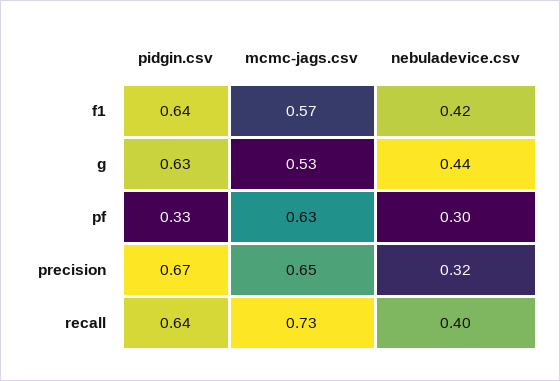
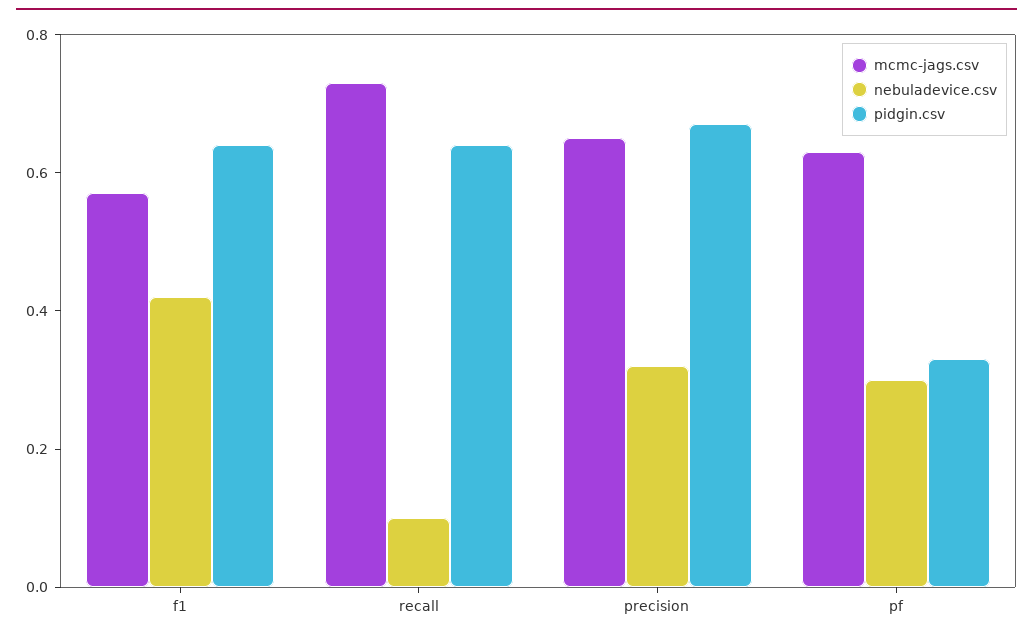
  {
    "pidgin.csv": {
      "f1": 0.64,
-     "g": 0.63,
      "pf": 0.33,
      "precision": 0.67,
      "recall": 0.64
    },
    "mcmc-jags.csv": {
      "f1": 0.57,
-     "g": 0.53,
      "pf": 0.63,
      "precision": 0.65,
      "recall": 0.73
    },
    "nebuladevice.csv": {
      "f1": 0.42,
-     "g": 0.44,
      "pf": 0.3,
      "precision": 0.32,
-     "recall": 0.4
+     "recall": 0.1
    }
  }

